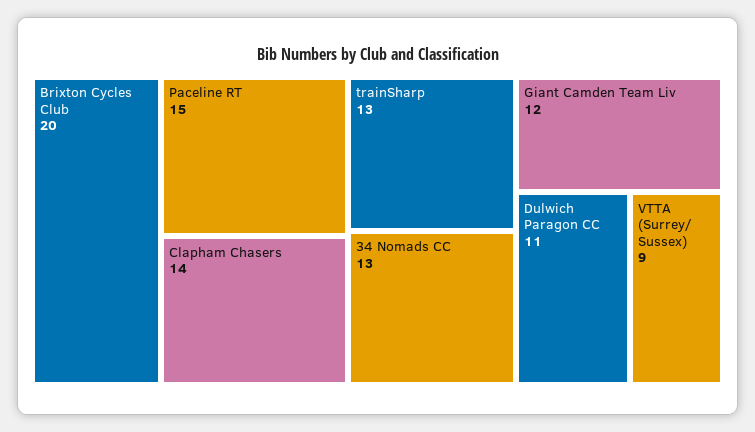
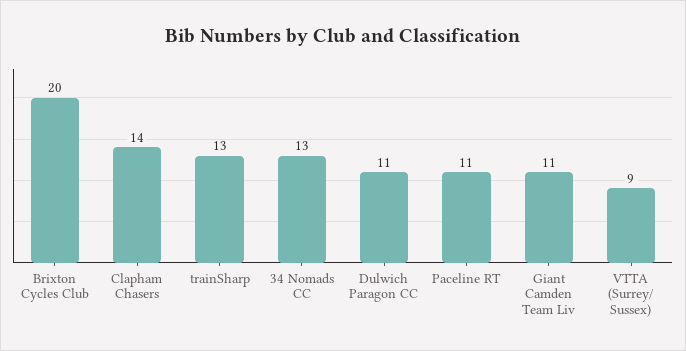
  {
    "Brixton Cycles Club": 20,
-   "Paceline RT": 15,
+   "Paceline RT": 11,
    "Clapham Chasers": 14,
    "trainSharp": 13,
    "34 Nomads CC": 13,
-   "Giant Camden Team Liv": 12,
+   "Giant Camden Team Liv": 11,
    "Dulwich Paragon CC": 11,
    "VTTA (Surrey/ Sussex)": 9
  }

